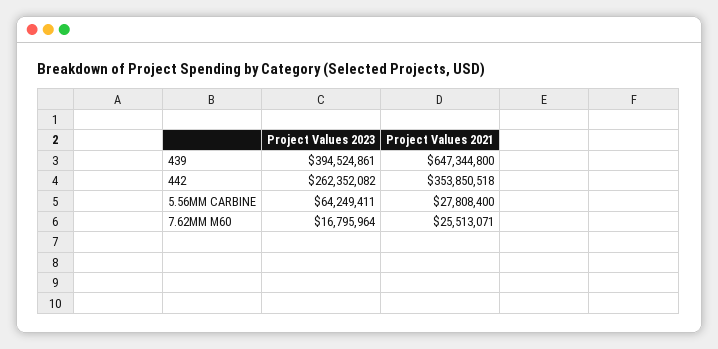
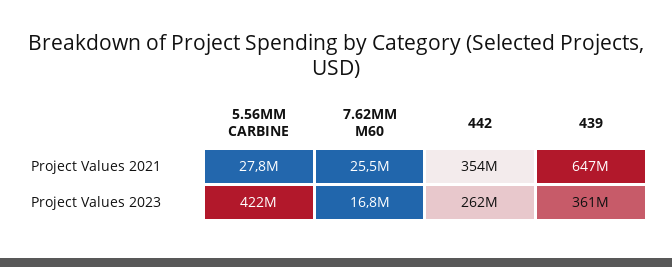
  {
    "Project Values 2023": {
-     "439": 394524861,
+     "439": 361000000,
      "442": 262352082,
-     "5.56MM CARBINE": 64249411,
+     "5.56MM CARBINE": 422000000,
      "7.62MM M60": 16795964
    },
    "Project Values 2021": {
      "439": 647344800,
      "442": 353850518,
      "5.56MM CARBINE": 27808400,
      "7.62MM M60": 25513071
    }
  }

